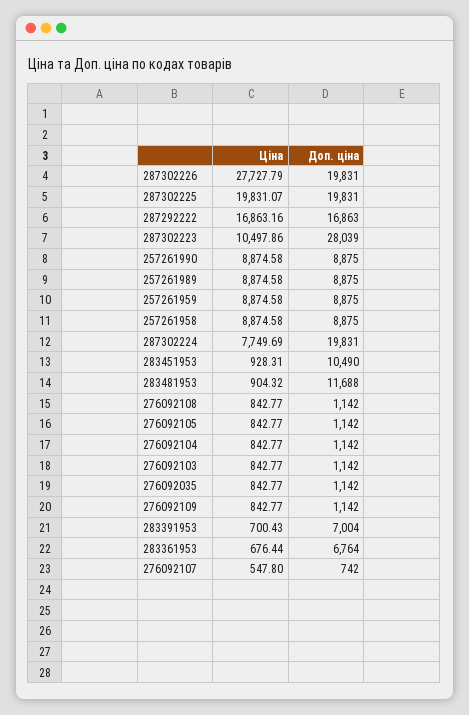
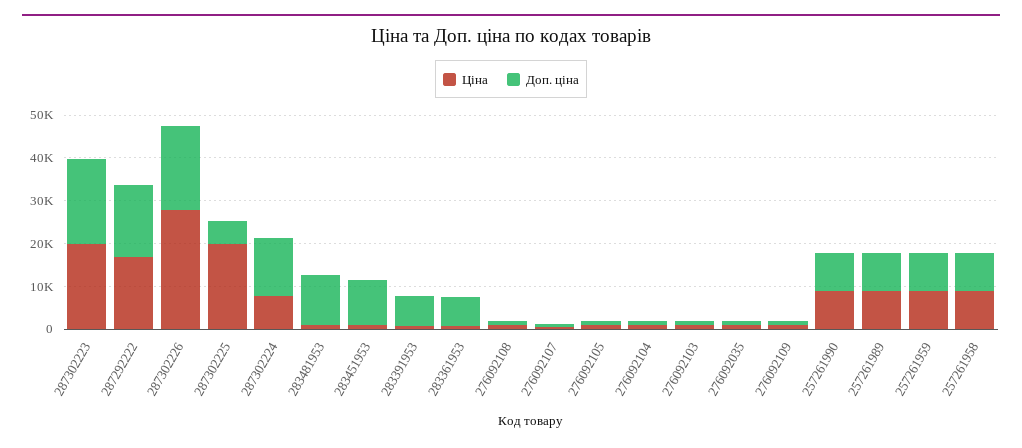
  {
    "Ціна": {
      "287302226": 27727.79,
      "287302225": 19831.07,
      "287292222": 16863.16,
-     "287302223": 10497.86,
+     "287302223": 20000,
      "257261990": 8874.58,
      "257261989": 8874.58,
      "257261959": 8874.58,
      "257261958": 8874.58,
      "287302224": 7749.69,
      "283451953": 928.31,
      "283481953": 904.32,
      "276092108": 842.77,
      "276092105": 842.77,
      "276092104": 842.77,
      "276092103": 842.77,
      "276092035": 842.77,
      "276092109": 842.77,
      "283391953": 700.43,
      "283361953": 676.44,
      "276092107": 547.8
    },
    "Доп. ціна": {
      "287302226": 19831,
-     "287302225": 19831,
+     "287302225": 6000,
      "287292222": 16863,
-     "287302223": 28039,
+     "287302223": 20000,
      "257261990": 8875,
      "257261989": 8875,
      "257261959": 8875,
      "257261958": 8875,
-     "287302224": 19831,
+     "287302224": 14000,
      "283451953": 10490,
      "283481953": 11688,
      "276092108": 1142,
      "276092105": 1142,
      "276092104": 1142,
      "276092103": 1142,
      "276092035": 1142,
      "276092109": 1142,
      "283391953": 7004,
      "283361953": 6764,
      "276092107": 742
    }
  }

